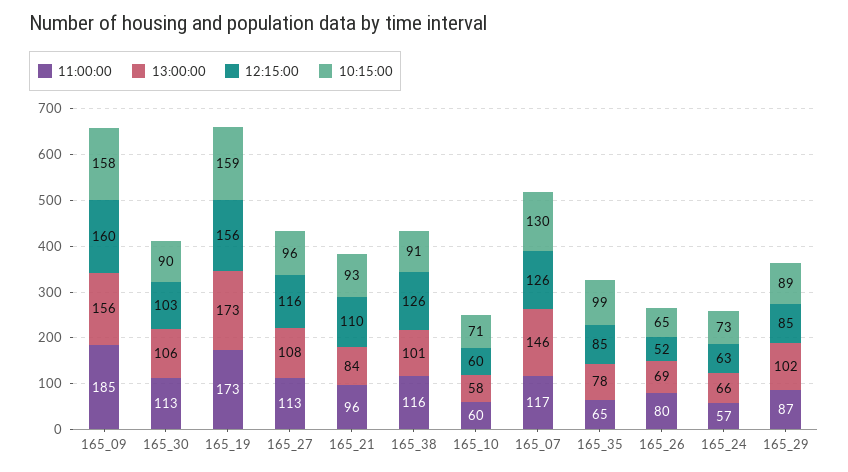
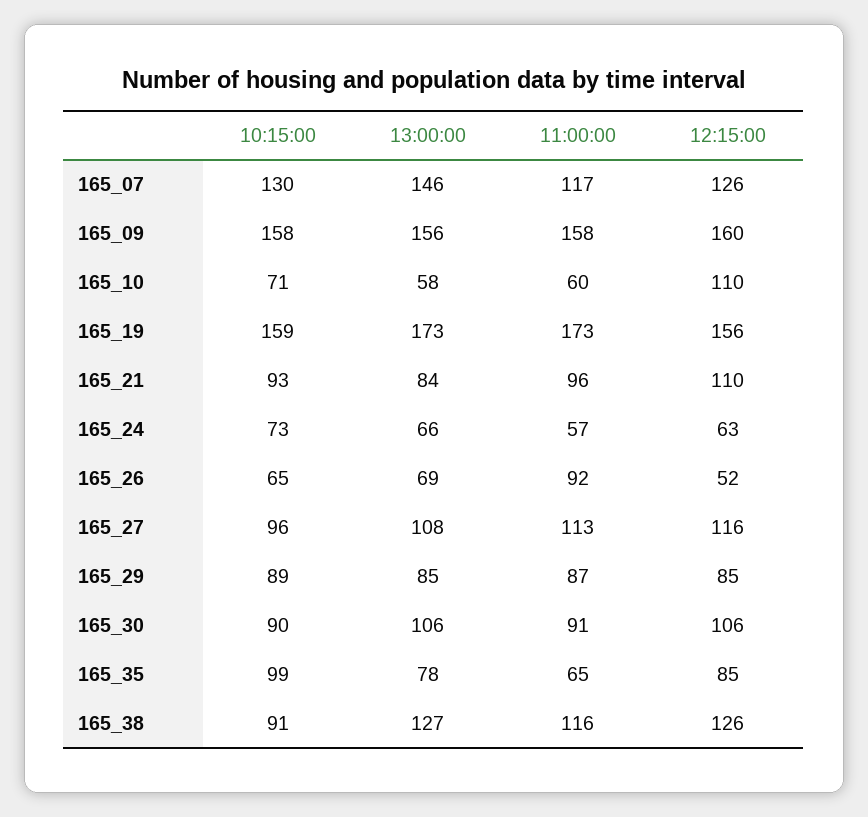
  {
    "11:00:00": {
-     "165_09": 185,
+     "165_09": 158,
-     "165_30": 113,
+     "165_30": 91,
      "165_19": 173,
      "165_27": 113,
      "165_21": 96,
      "165_38": 116,
      "165_10": 60,
      "165_07": 117,
      "165_35": 65,
-     "165_26": 80,
+     "165_26": 92,
      "165_24": 57,
      "165_29": 87
    },
    "13:00:00": {
      "165_09": 156,
      "165_30": 106,
      "165_19": 173,
      "165_27": 108,
      "165_21": 84,
-     "165_38": 101,
+     "165_38": 127,
      "165_10": 58,
      "165_07": 146,
      "165_35": 78,
      "165_26": 69,
      "165_24": 66,
-     "165_29": 102
+     "165_29": 85
    },
    "12:15:00": {
      "165_09": 160,
-     "165_30": 103,
+     "165_30": 106,
      "165_19": 156,
      "165_27": 116,
      "165_21": 110,
      "165_38": 126,
-     "165_10": 60,
+     "165_10": 110,
      "165_07": 126,
      "165_35": 85,
      "165_26": 52,
      "165_24": 63,
      "165_29": 85
    },
    "10:15:00": {
      "165_09": 158,
      "165_30": 90,
      "165_19": 159,
      "165_27": 96,
      "165_21": 93,
      "165_38": 91,
      "165_10": 71,
      "165_07": 130,
      "165_35": 99,
      "165_26": 65,
      "165_24": 73,
      "165_29": 89
    }
  }

